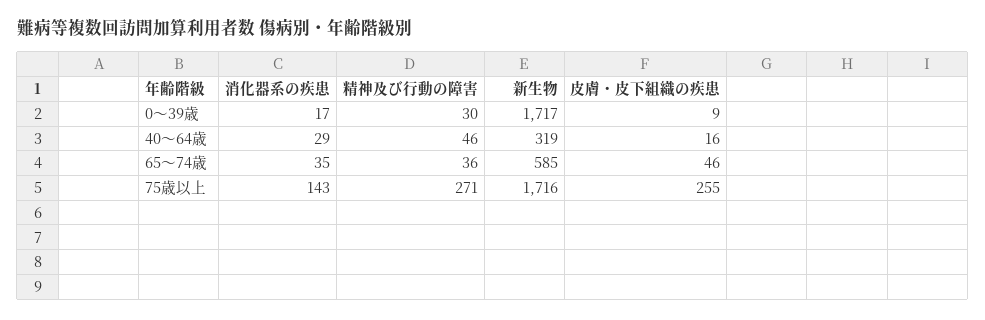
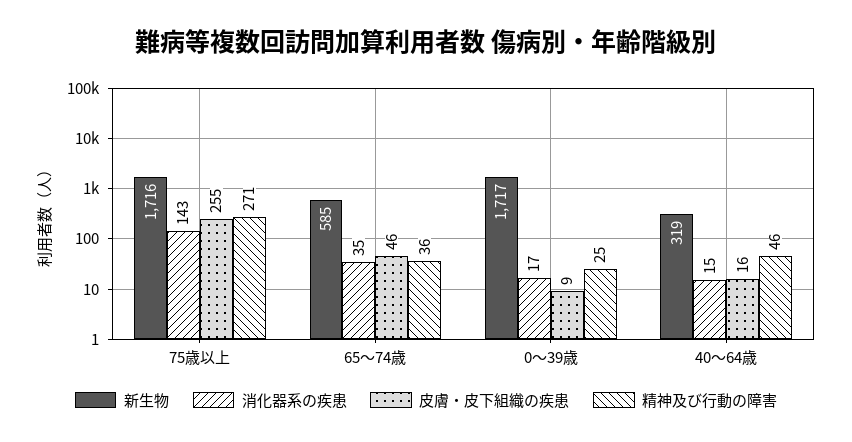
  {
    "消化器系の疾患": {
      "0～39歳": 17,
-     "40～64歳": 29,
+     "40～64歳": 15,
      "65～74歳": 35,
      "75歳以上": 143
    },
    "精神及び行動の障害": {
-     "0～39歳": 30,
+     "0～39歳": 25,
      "40～64歳": 46,
      "65～74歳": 36,
      "75歳以上": 271
    },
    "新生物": {
      "0～39歳": 1717,
      "40～64歳": 319,
      "65～74歳": 585,
      "75歳以上": 1716
    },
    "皮膚・皮下組織の疾患": {
      "0～39歳": 9,
      "40～64歳": 16,
      "65～74歳": 46,
      "75歳以上": 255
    }
  }

